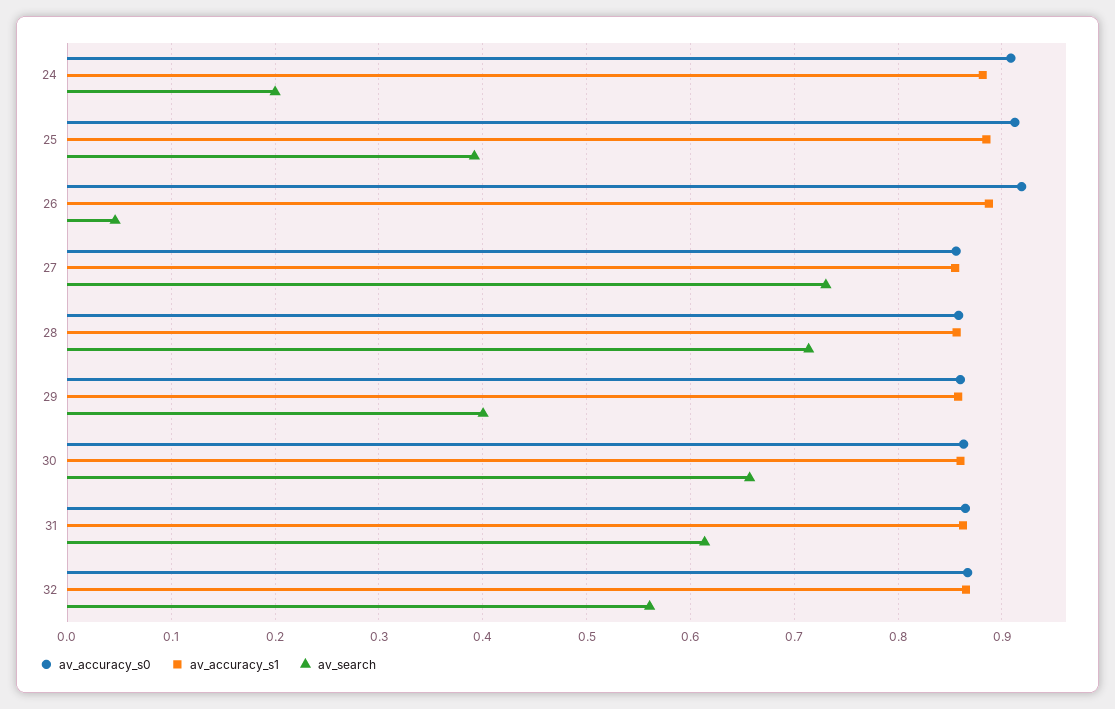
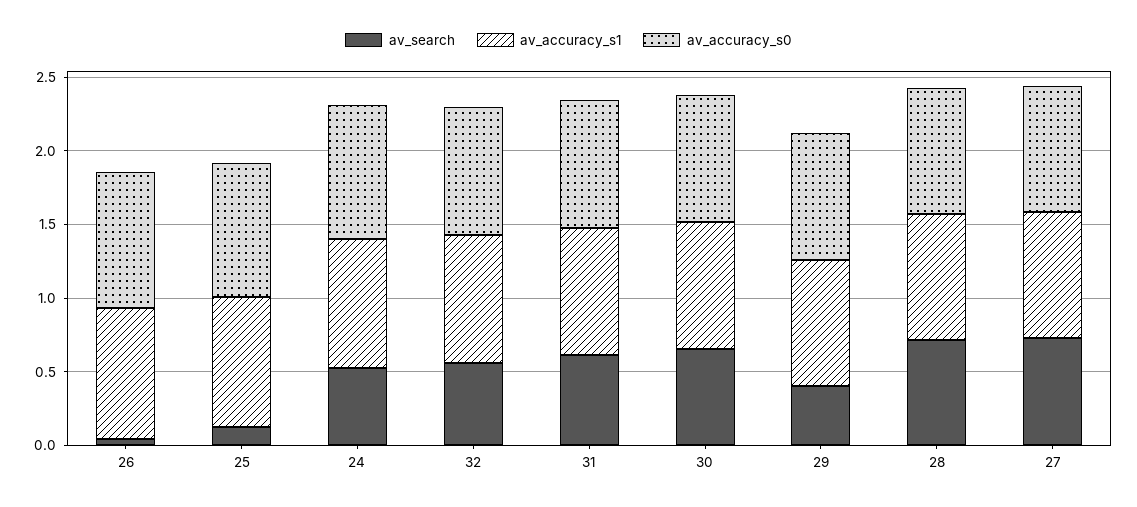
  {
    "av_accuracy_s0": {
      "24": 0.91,
      "25": 0.91,
      "26": 0.92,
      "27": 0.86,
      "28": 0.86,
      "29": 0.86,
      "30": 0.86,
      "31": 0.87,
      "32": 0.87
    },
    "av_accuracy_s1": {
      "24": 0.88,
      "25": 0.89,
      "26": 0.89,
      "27": 0.86,
      "28": 0.86,
      "29": 0.86,
      "30": 0.86,
      "31": 0.86,
      "32": 0.87
    },
    "av_search": {
-     "24": 0.2,
+     "24": 0.5,
-     "25": 0.39,
+     "25": 0.1,
      "26": 0.05,
      "27": 0.73,
      "28": 0.71,
      "29": 0.4,
      "30": 0.66,
      "31": 0.61,
      "32": 0.56
    }
  }

